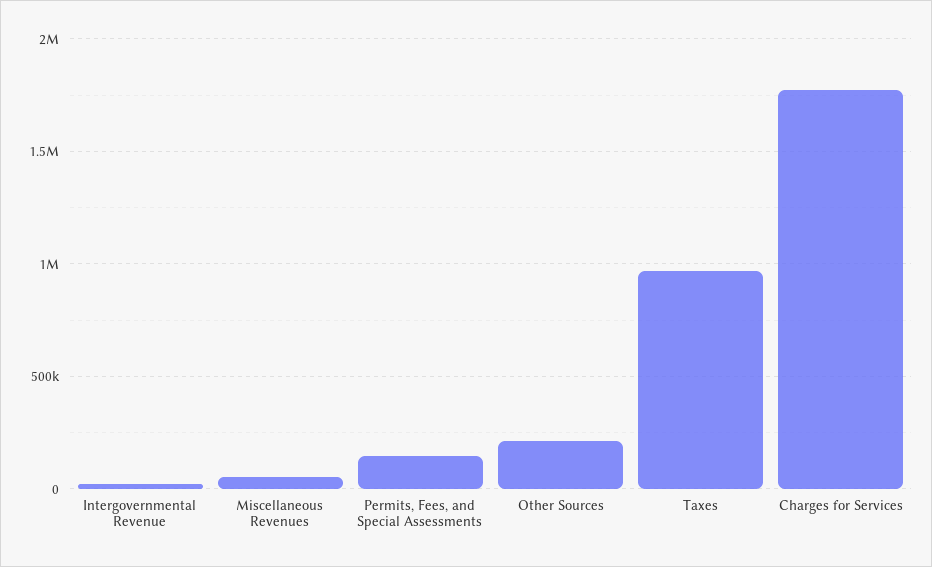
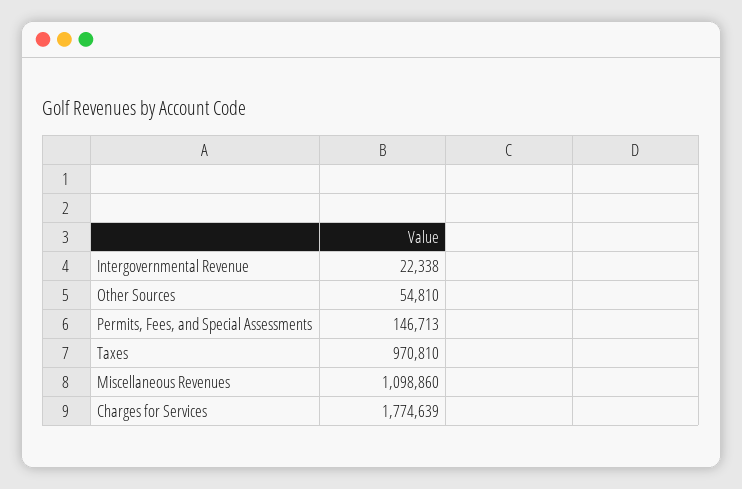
  {
    "Intergovernmental Revenue": 22338,
-   "Miscellaneous Revenues": 50000,
+   "Miscellaneous Revenues": 1098860,
    "Permits, Fees, and Special Assessments": 146713,
-   "Other Sources": 200000,
+   "Other Sources": 54810,
    "Taxes": 970810,
    "Charges for Services": 1774639
  }

